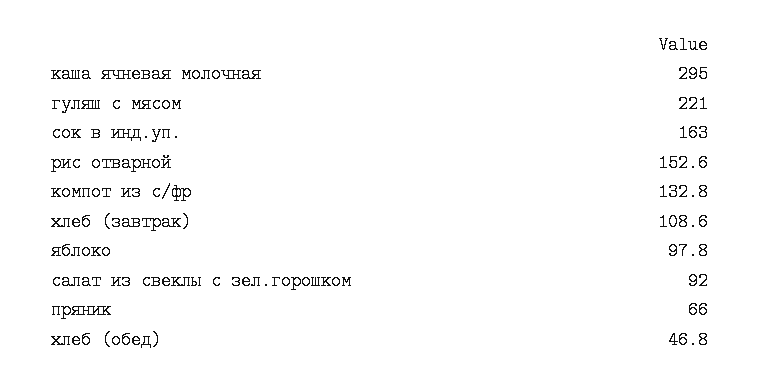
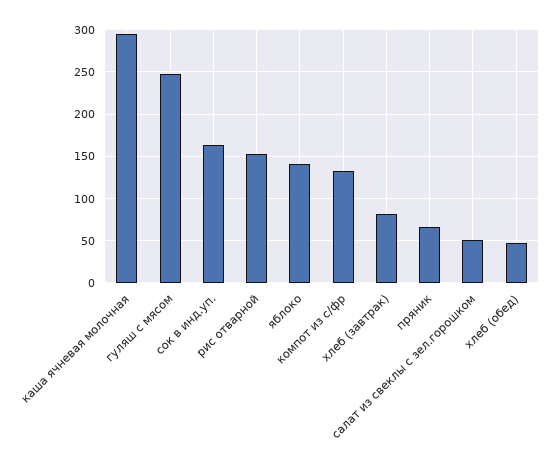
  {
    "каша ячневая молочная": 295,
-   "гуляш с мясом": 221,
+   "гуляш с мясом": 250,
    "сок в инд.уп.": 163,
    "рис отварной": 152.6,
    "компот из с/фр": 132.8,
-   "хлеб (завтрак)": 108.6,
+   "хлеб (завтрак)": 80,
-   "яблоко": 97.8,
+   "яблоко": 140,
-   "салат из свеклы с зел.горошком": 92,
+   "салат из свеклы с зел.горошком": 50,
    "пряник": 66,
    "хлеб (обед)": 46.8
  }

